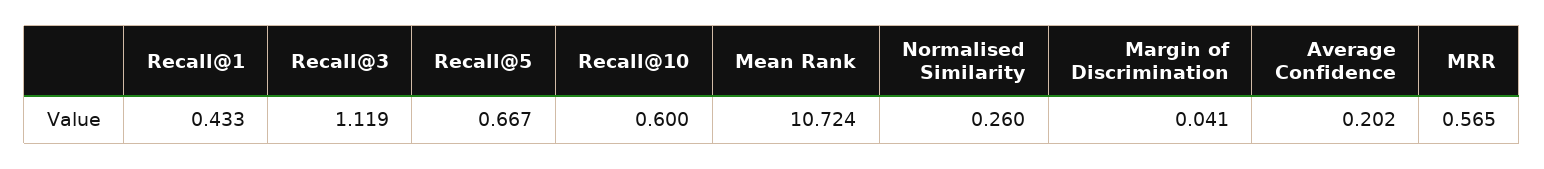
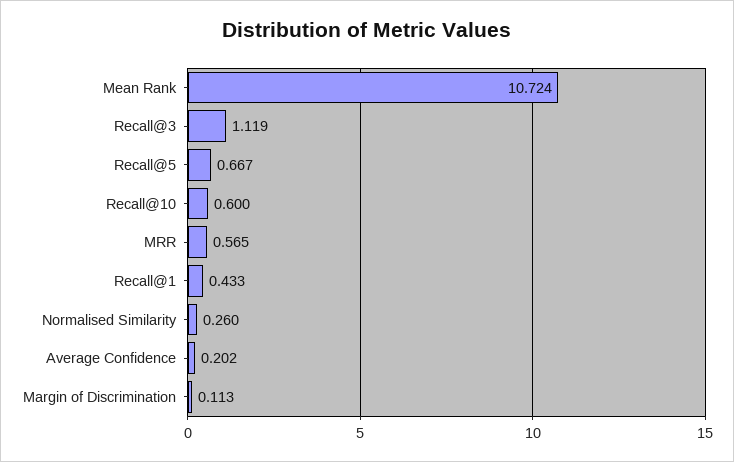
  {
    "Recall@1": 0.433,
    "Recall@3": 1.119,
    "Recall@5": 0.667,
    "Recall@10": 0.6,
    "Mean Rank": 10.724,
    "Normalised Similarity": 0.26,
-   "Margin of Discrimination": 0.041,
+   "Margin of Discrimination": 0.113,
    "Average Confidence": 0.202,
    "MRR": 0.565
  }

